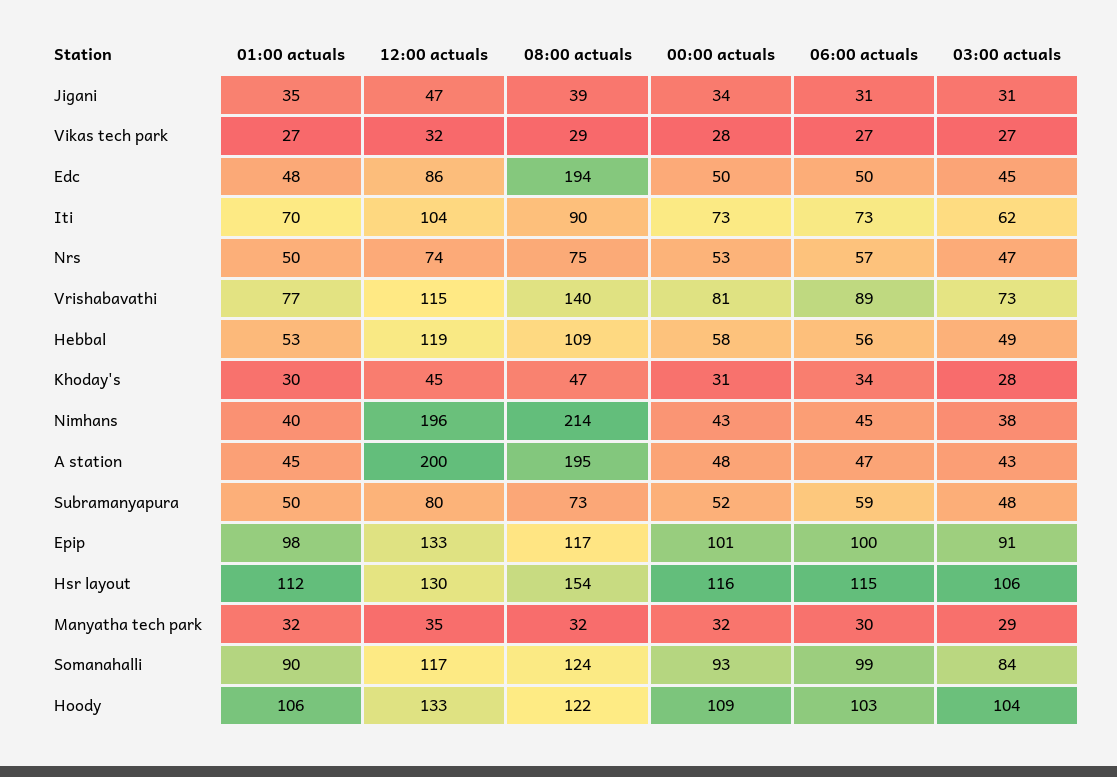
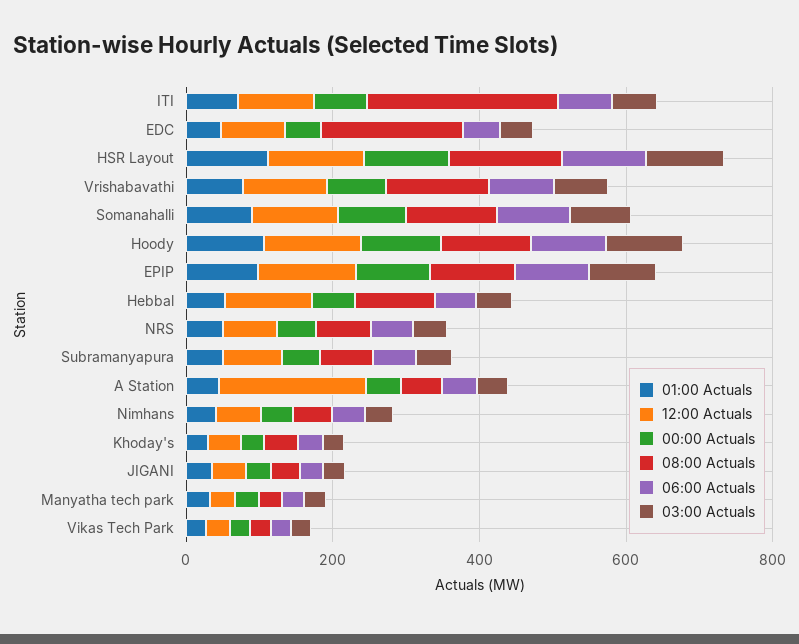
  {
    "01:00 actuals": {
      "Jigani": 35,
      "Vikas tech park": 27,
      "Edc": 48,
      "Iti": 70,
      "Nrs": 50,
      "Vrishabavathi": 77,
      "Hebbal": 53,
      "Khoday's": 30,
      "Nimhans": 40,
      "A station": 45,
      "Subramanyapura": 50,
      "Epip": 98,
      "Hsr layout": 112,
      "Manyatha tech park": 32,
      "Somanahalli": 90,
      "Hoody": 106
    },
    "12:00 actuals": {
      "Jigani": 47,
      "Vikas tech park": 32,
      "Edc": 86,
      "Iti": 104,
      "Nrs": 74,
      "Vrishabavathi": 115,
      "Hebbal": 119,
      "Khoday's": 45,
-     "Nimhans": 196,
+     "Nimhans": 50,
      "A station": 200,
      "Subramanyapura": 80,
      "Epip": 133,
      "Hsr layout": 130,
      "Manyatha tech park": 35,
      "Somanahalli": 117,
      "Hoody": 133
    },
    "08:00 actuals": {
      "Jigani": 39,
      "Vikas tech park": 29,
      "Edc": 194,
-     "Iti": 90,
+     "Iti": 250,
      "Nrs": 75,
      "Vrishabavathi": 140,
      "Hebbal": 109,
      "Khoday's": 47,
-     "Nimhans": 214,
+     "Nimhans": 50,
-     "A station": 195,
+     "A station": 50,
      "Subramanyapura": 73,
      "Epip": 117,
      "Hsr layout": 154,
      "Manyatha tech park": 32,
      "Somanahalli": 124,
      "Hoody": 122
    },
    "00:00 actuals": {
      "Jigani": 34,
      "Vikas tech park": 28,
      "Edc": 50,
      "Iti": 73,
      "Nrs": 53,
      "Vrishabavathi": 81,
      "Hebbal": 58,
      "Khoday's": 31,
      "Nimhans": 43,
      "A station": 48,
      "Subramanyapura": 52,
      "Epip": 101,
      "Hsr layout": 116,
      "Manyatha tech park": 32,
      "Somanahalli": 93,
      "Hoody": 109
    },
    "06:00 actuals": {
      "Jigani": 31,
      "Vikas tech park": 27,
      "Edc": 50,
      "Iti": 73,
      "Nrs": 57,
      "Vrishabavathi": 89,
      "Hebbal": 56,
      "Khoday's": 34,
      "Nimhans": 45,
      "A station": 47,
      "Subramanyapura": 59,
      "Epip": 100,
      "Hsr layout": 115,
      "Manyatha tech park": 30,
      "Somanahalli": 99,
      "Hoody": 103
    },
    "03:00 actuals": {
      "Jigani": 31,
      "Vikas tech park": 27,
      "Edc": 45,
      "Iti": 62,
      "Nrs": 47,
      "Vrishabavathi": 73,
      "Hebbal": 49,
      "Khoday's": 28,
      "Nimhans": 38,
      "A station": 43,
      "Subramanyapura": 48,
      "Epip": 91,
      "Hsr layout": 106,
      "Manyatha tech park": 29,
      "Somanahalli": 84,
      "Hoody": 104
    }
  }

